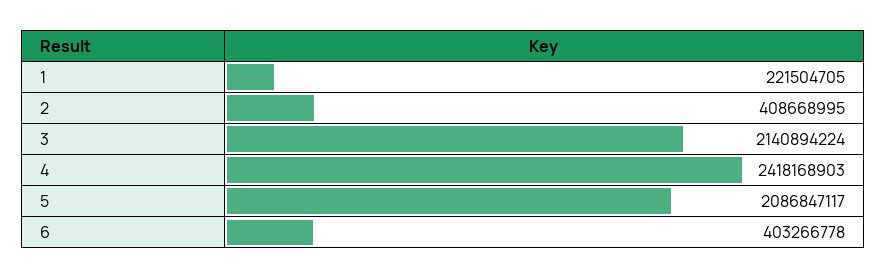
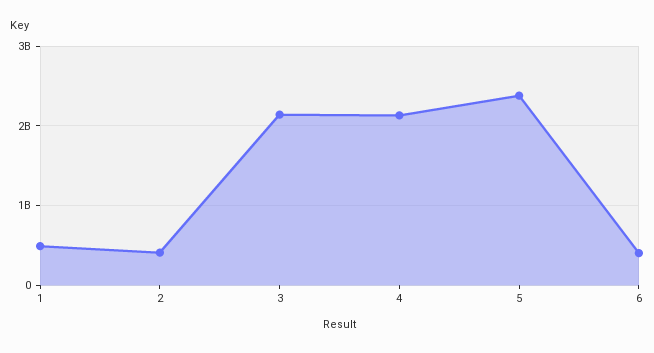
  {
-   "1": 221504705,
+   "1": 500000000,
    "2": 408668995,
    "3": 2140894224,
-   "4": 2418168903,
+   "4": 2100000000,
-   "5": 2086847117,
+   "5": 2400000000,
    "6": 403266778
  }

